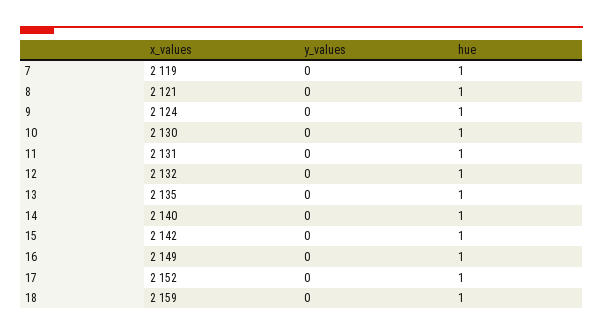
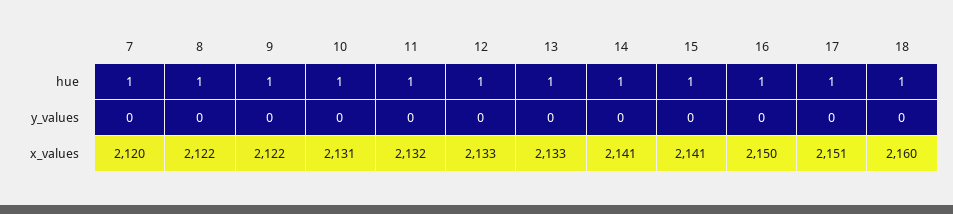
  {
    "x_values": {
-     "7": 2119,
+     "7": 2120,
-     "8": 2121,
+     "8": 2122,
-     "9": 2124,
+     "9": 2122,
-     "10": 2130,
+     "10": 2131,
-     "11": 2131,
+     "11": 2132,
-     "12": 2132,
+     "12": 2133,
-     "13": 2135,
+     "13": 2133,
-     "14": 2140,
+     "14": 2141,
-     "15": 2142,
+     "15": 2141,
-     "16": 2149,
+     "16": 2150,
-     "17": 2152,
+     "17": 2151,
-     "18": 2159
+     "18": 2160
    },
    "y_values": {
      "7": 0,
      "8": 0,
      "9": 0,
      "10": 0,
      "11": 0,
      "12": 0,
      "13": 0,
      "14": 0,
      "15": 0,
      "16": 0,
      "17": 0,
      "18": 0
    },
    "hue": {
      "7": 1,
      "8": 1,
      "9": 1,
      "10": 1,
      "11": 1,
      "12": 1,
      "13": 1,
      "14": 1,
      "15": 1,
      "16": 1,
      "17": 1,
      "18": 1
    }
  }

